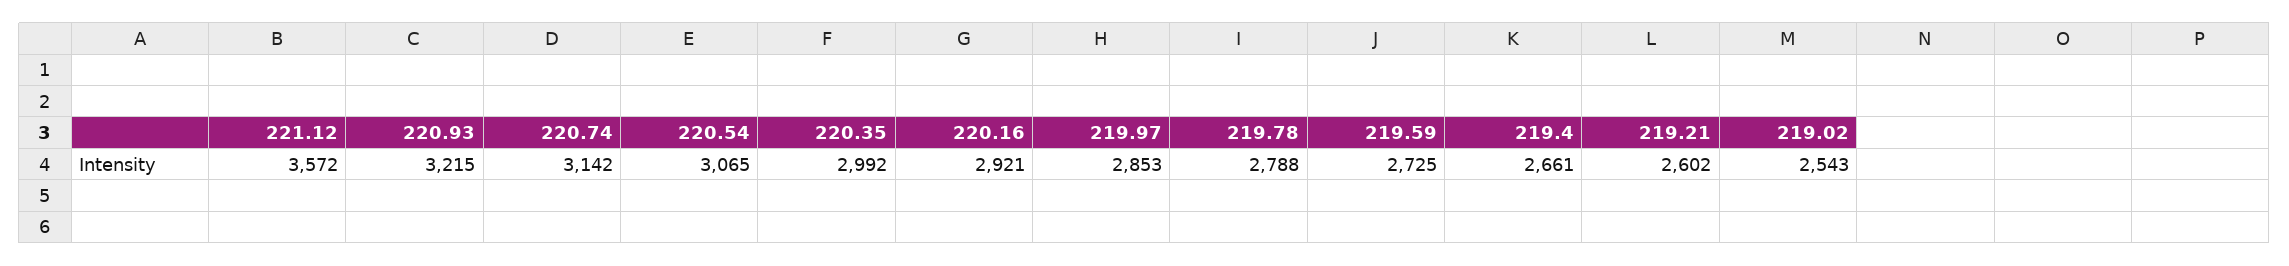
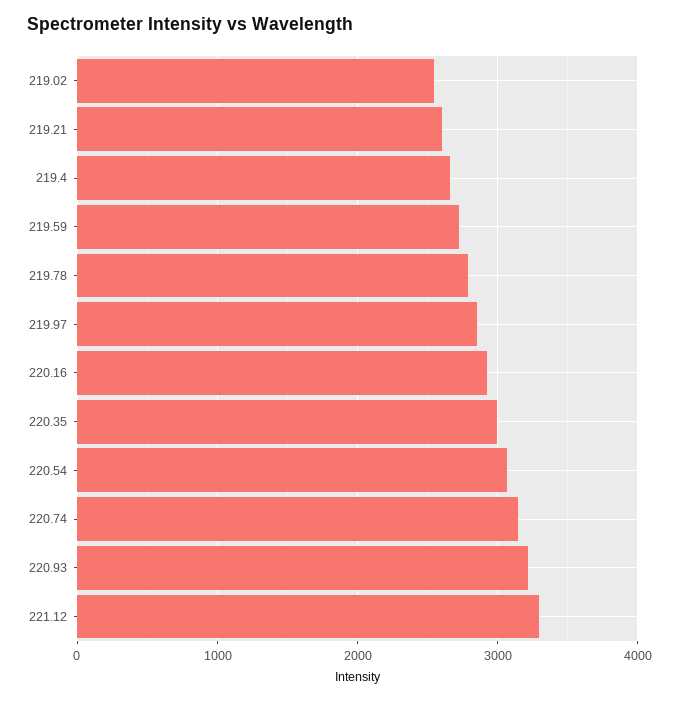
  {
-   "221.12": 3572,
+   "221.12": 3300,
    "220.93": 3215,
    "220.74": 3142,
    "220.54": 3065,
    "220.35": 2992,
    "220.16": 2921,
    "219.97": 2853,
    "219.78": 2788,
    "219.59": 2725,
    "219.4": 2661,
    "219.21": 2602,
    "219.02": 2543
  }

